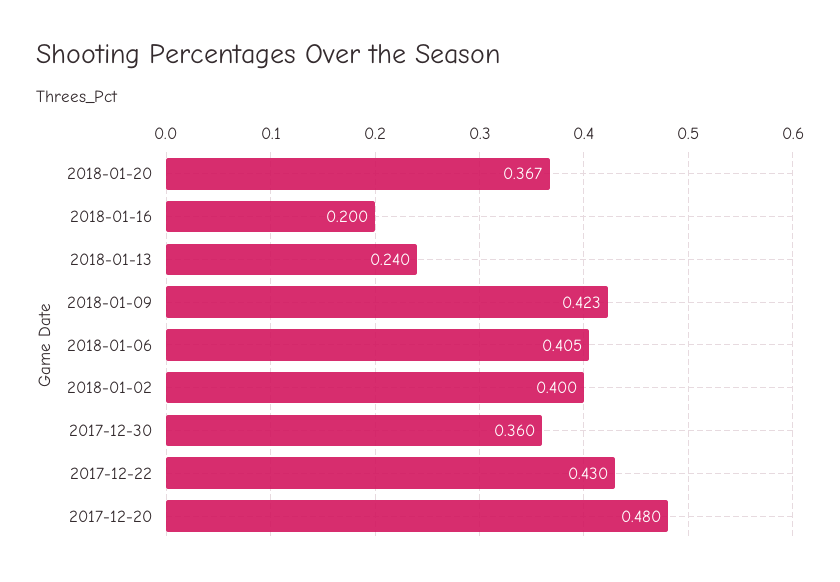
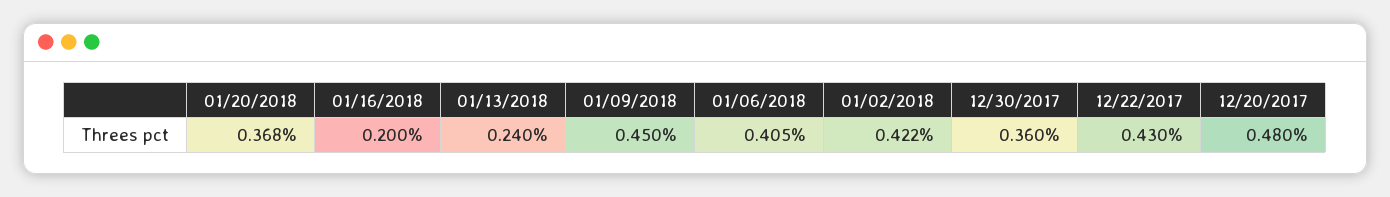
  {
-   "2018-01-20": 0.367,
+   "2018-01-20": 0.368,
    "2018-01-16": 0.2,
    "2018-01-13": 0.24,
-   "2018-01-09": 0.423,
+   "2018-01-09": 0.45,
    "2018-01-06": 0.405,
-   "2018-01-02": 0.4,
+   "2018-01-02": 0.422,
    "2017-12-30": 0.36,
    "2017-12-22": 0.43,
    "2017-12-20": 0.48
  }

